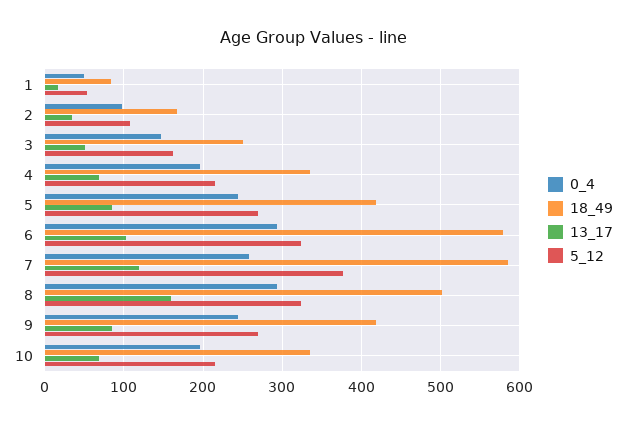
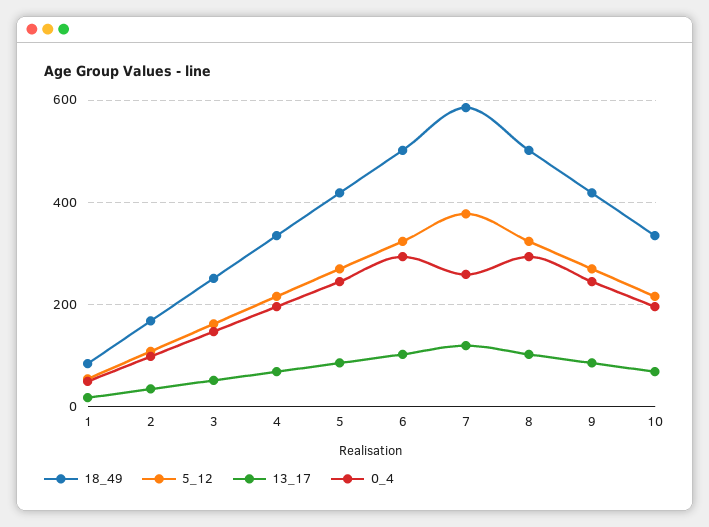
  {
    "0_4": {
      "1": 50,
      "2": 100,
      "3": 150,
      "4": 200,
      "5": 240,
      "6": 290,
      "7": 260,
      "8": 290,
      "9": 240,
      "10": 200
    },
    "18_49": {
      "1": 80,
      "2": 170,
      "3": 250,
      "4": 330,
      "5": 420,
-     "6": 580,
+     "6": 500,
      "7": 590,
      "8": 500,
      "9": 420,
      "10": 330
    },
    "13_17": {
      "1": 20,
      "2": 30,
      "3": 50,
      "4": 70,
      "5": 90,
      "6": 100,
      "7": 120,
-     "8": 160,
+     "8": 100,
      "9": 90,
      "10": 70
    },
    "5_12": {
      "1": 50,
      "2": 110,
      "3": 160,
      "4": 220,
      "5": 270,
      "6": 320,
      "7": 380,
      "8": 320,
      "9": 270,
      "10": 220
    }
  }

